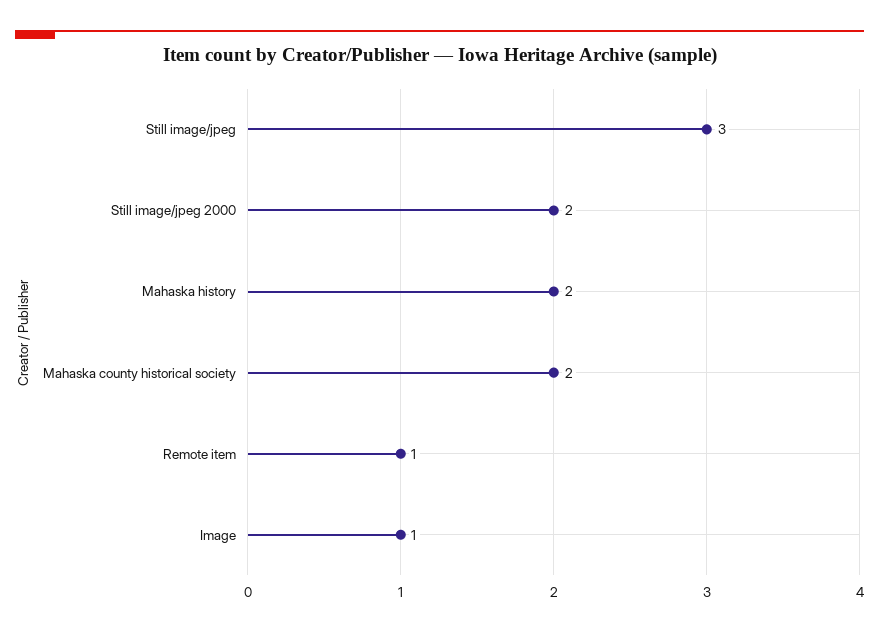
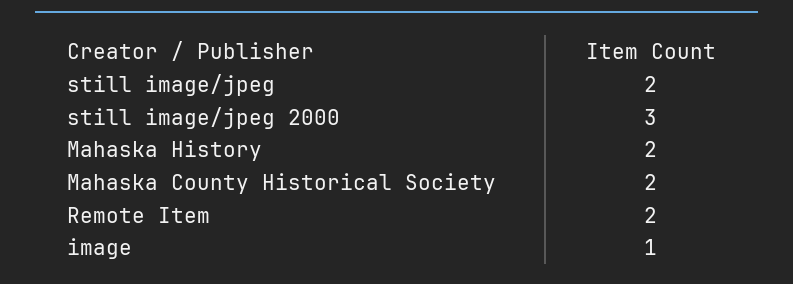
  {
-   "Still image/jpeg": 3,
+   "Still image/jpeg": 2,
-   "Still image/jpeg 2000": 2,
+   "Still image/jpeg 2000": 3,
    "Mahaska history": 2,
    "Mahaska county historical society": 2,
-   "Remote item": 1,
+   "Remote item": 2,
    "Image": 1
  }

